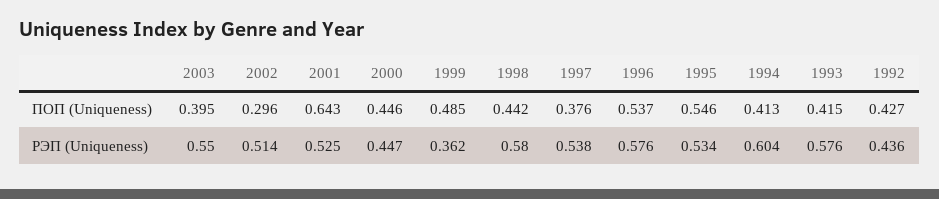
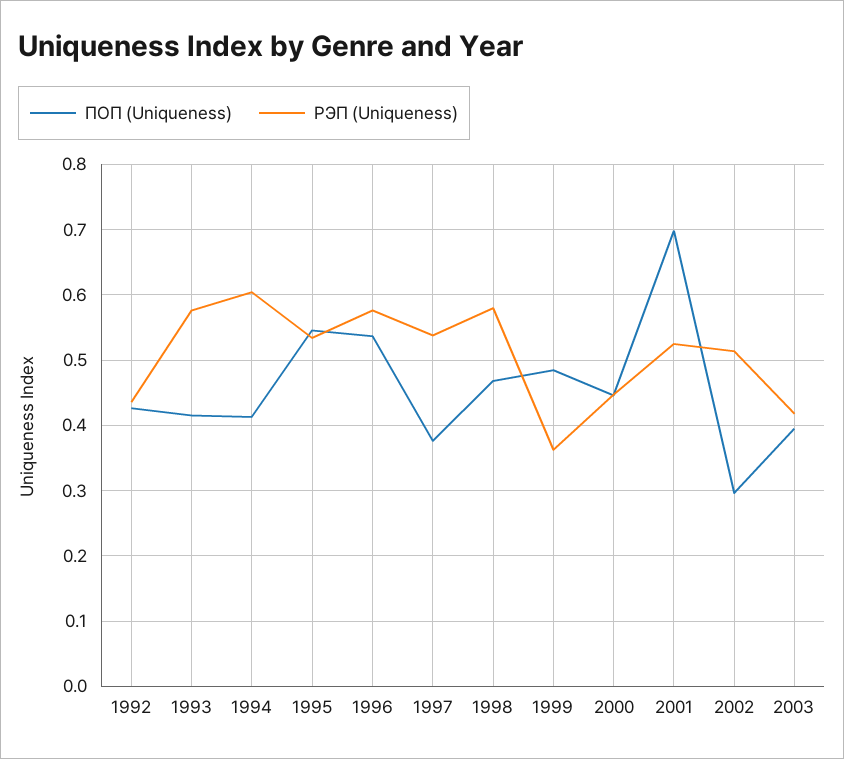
  {
    "ПОП (Uniqueness)": {
      "2003": 0.395,
      "2002": 0.296,
-     "2001": 0.643,
+     "2001": 0.7,
      "2000": 0.446,
      "1999": 0.485,
-     "1998": 0.442,
+     "1998": 0.47,
      "1997": 0.376,
      "1996": 0.537,
      "1995": 0.546,
      "1994": 0.413,
      "1993": 0.415,
      "1992": 0.427
    },
    "РЭП (Uniqueness)": {
-     "2003": 0.55,
+     "2003": 0.42,
      "2002": 0.514,
      "2001": 0.525,
      "2000": 0.447,
      "1999": 0.362,
      "1998": 0.58,
      "1997": 0.538,
      "1996": 0.576,
      "1995": 0.534,
      "1994": 0.604,
      "1993": 0.576,
      "1992": 0.436
    }
  }

